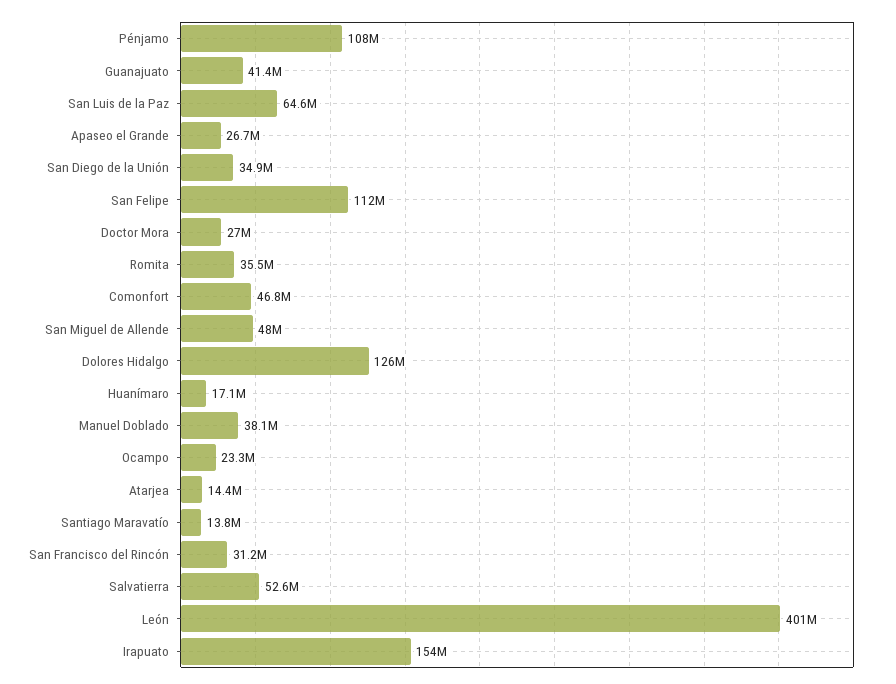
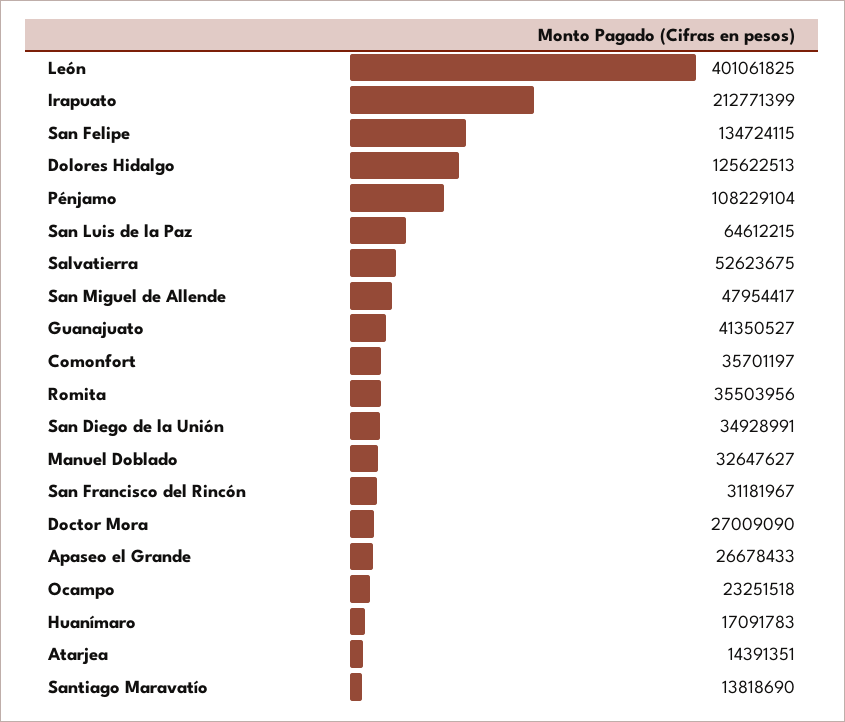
  {
    "Pénjamo": 108229104,
    "Guanajuato": 41350527,
    "San Luis de la Paz": 64612215,
    "Apaseo el Grande": 26678433,
    "San Diego de la Unión": 34928991,
-   "San Felipe": 112000000,
+   "San Felipe": 134724115,
    "Doctor Mora": 27009090,
    "Romita": 35503956,
-   "Comonfort": 46800000,
+   "Comonfort": 35701197,
    "San Miguel de Allende": 47954417,
    "Dolores Hidalgo": 125622513,
    "Huanímaro": 17091783,
-   "Manuel Doblado": 38100000,
+   "Manuel Doblado": 32647627,
    "Ocampo": 23251518,
    "Atarjea": 14391351,
    "Santiago Maravatío": 13818690,
    "San Francisco del Rincón": 31181967,
    "Salvatierra": 52623675,
    "León": 401061825,
-   "Irapuato": 154000000
+   "Irapuato": 212771399
  }

